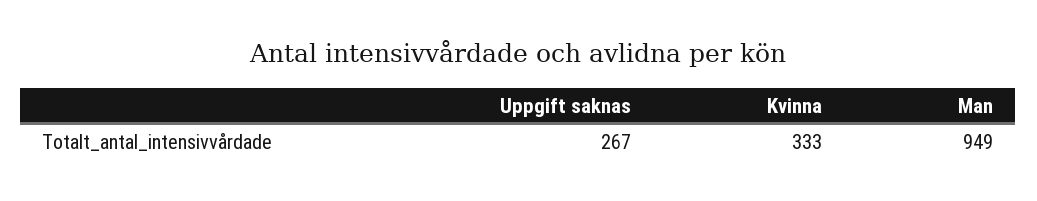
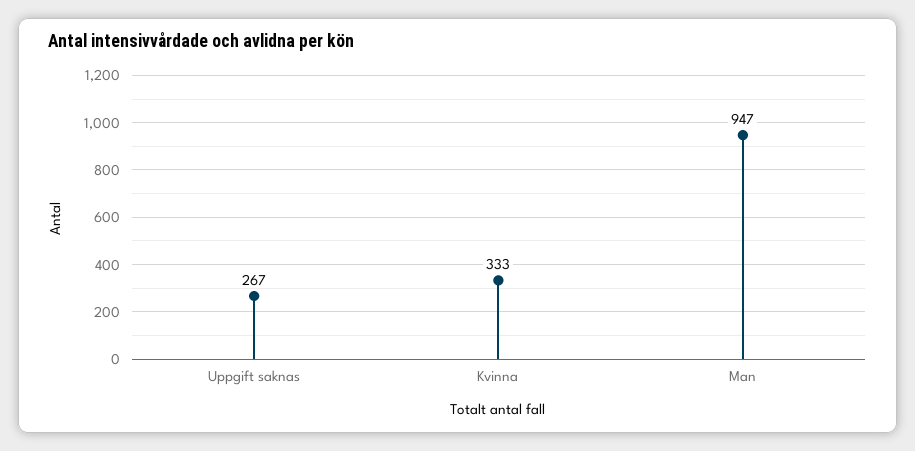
  {
    "Uppgift saknas": 267,
    "Kvinna": 333,
-   "Man": 949
+   "Man": 947
  }

